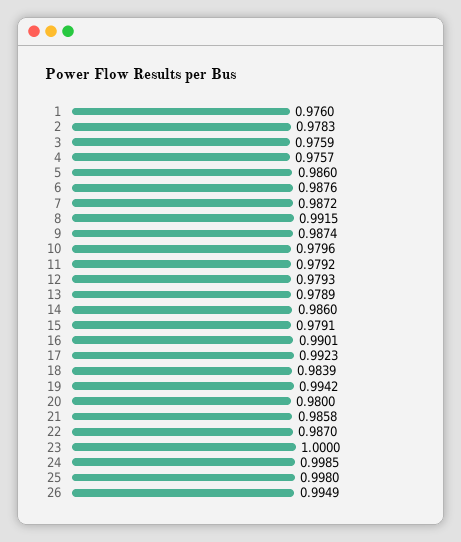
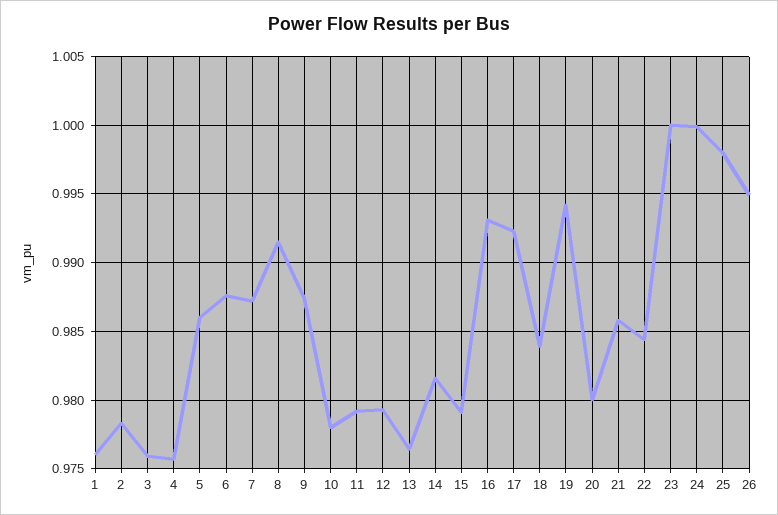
  {
    "1": 0.976,
    "2": 0.9783,
    "3": 0.9759,
    "4": 0.9757,
    "5": 0.986,
    "6": 0.9876,
    "7": 0.9872,
    "8": 0.9915,
    "9": 0.9874,
-   "10": 0.9796,
+   "10": 0.978,
    "11": 0.9792,
    "12": 0.9793,
-   "13": 0.9789,
+   "13": 0.9765,
-   "14": 0.986,
+   "14": 0.9815,
    "15": 0.9791,
-   "16": 0.9901,
+   "16": 0.993,
    "17": 0.9923,
    "18": 0.9839,
    "19": 0.9942,
    "20": 0.98,
    "21": 0.9858,
-   "22": 0.987,
+   "22": 0.9845,
    "23": 1,
-   "24": 0.9985,
+   "24": 1,
    "25": 0.998,
    "26": 0.9949
  }

